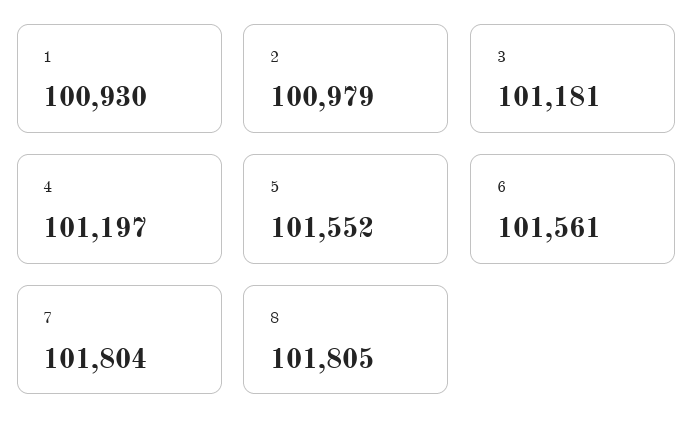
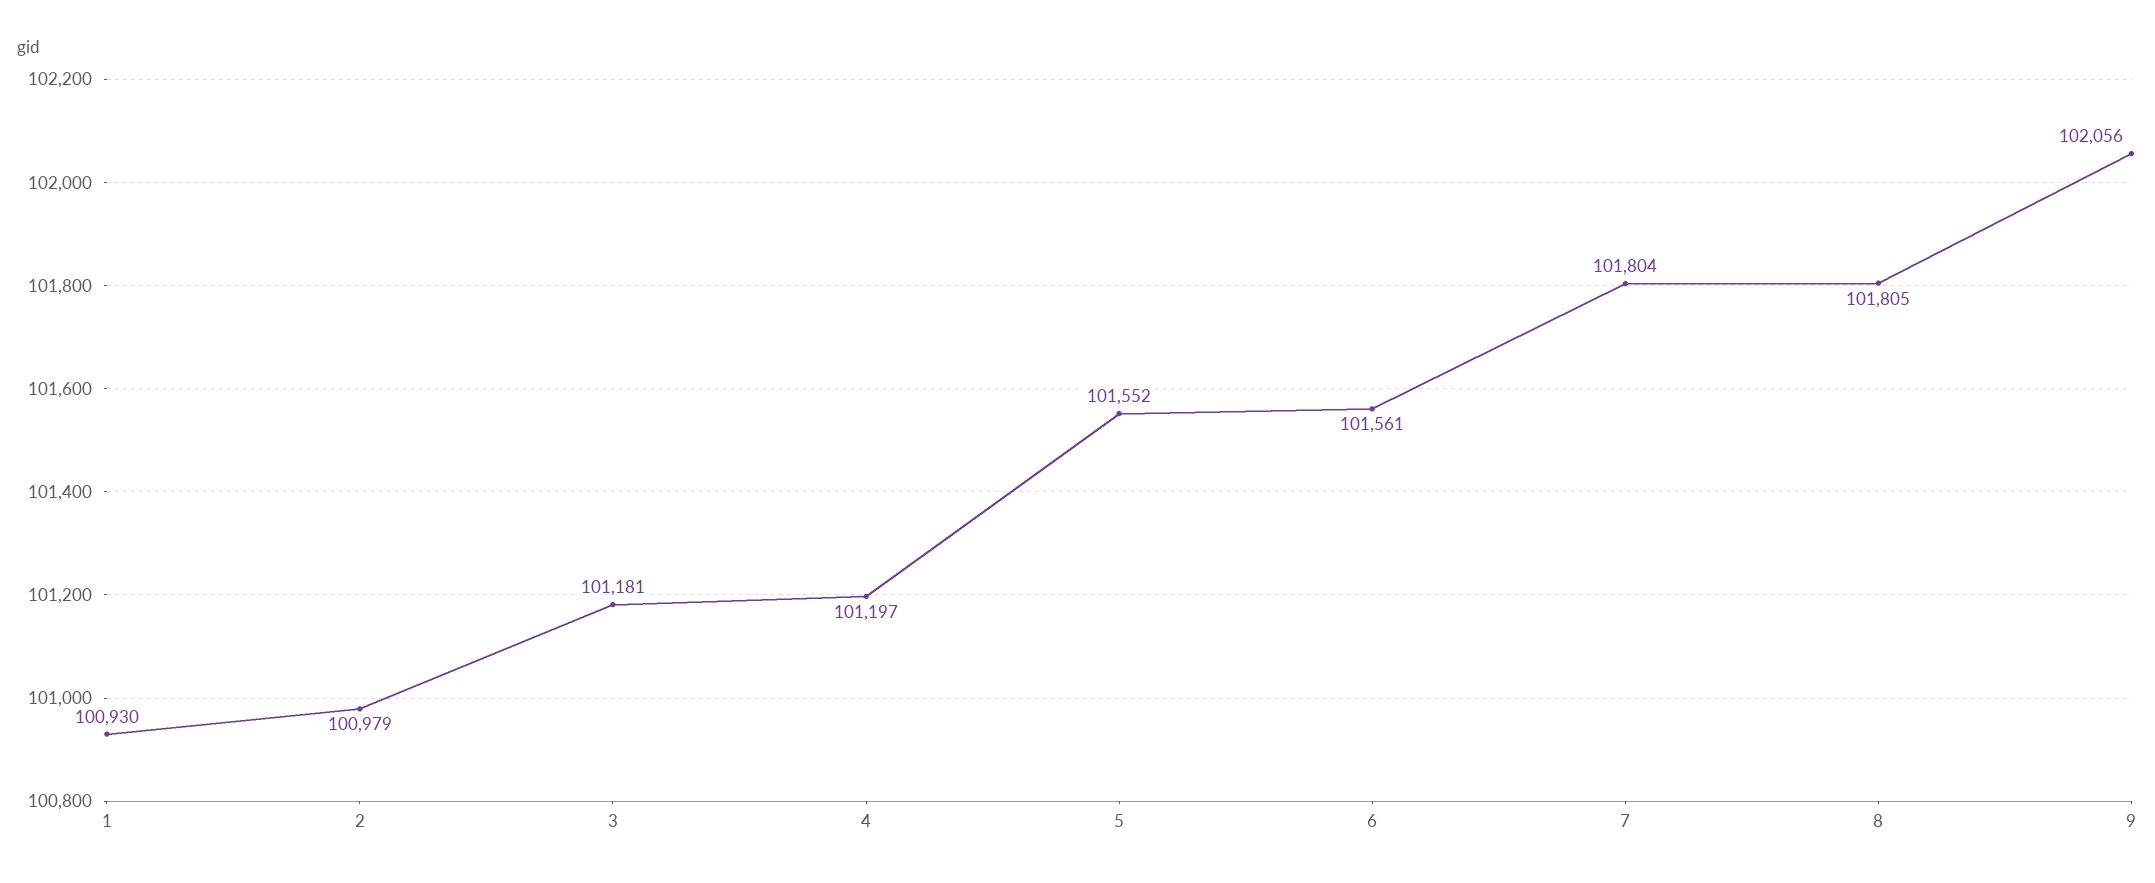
  {
    "1": 100930,
    "2": 100979,
    "3": 101181,
    "4": 101197,
    "5": 101552,
    "6": 101561,
    "7": 101804,
-   "8": 101805
+   "8": 101805,
+   "9": 102056
  }

